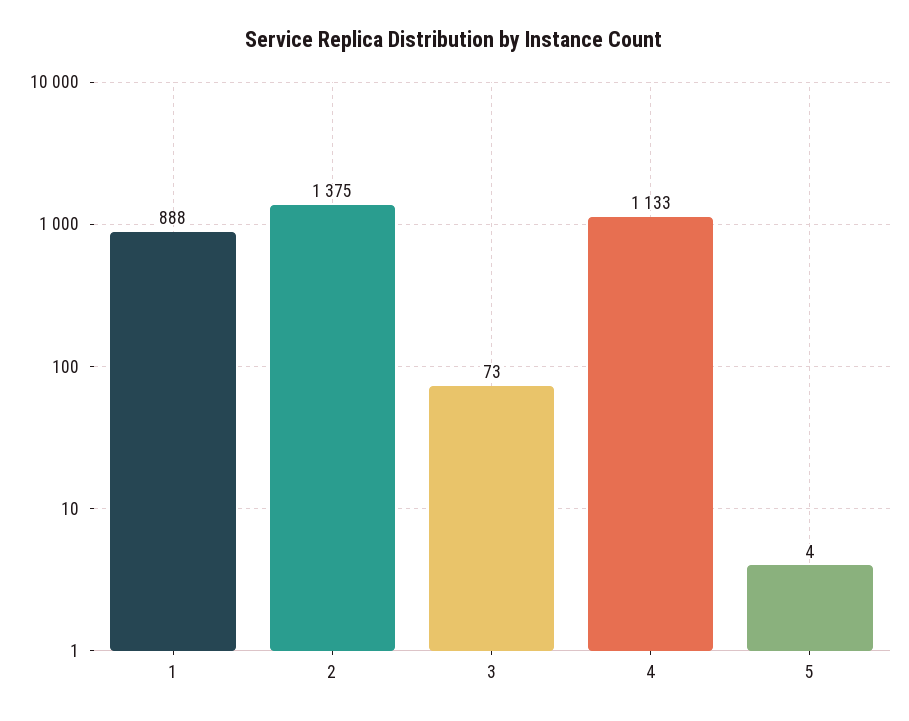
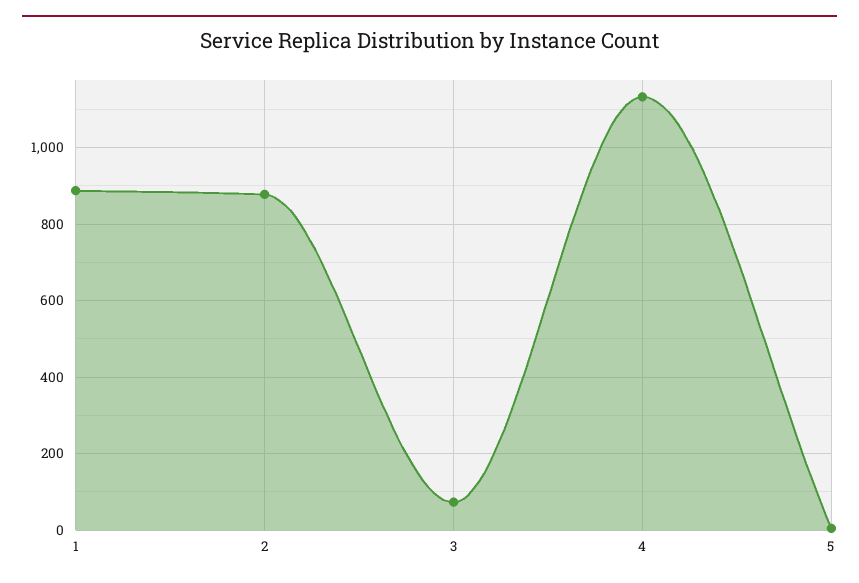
  {
    "1": 888,
-   "2": 1375,
+   "2": 880,
    "3": 73,
    "4": 1133,
    "5": 4
  }

